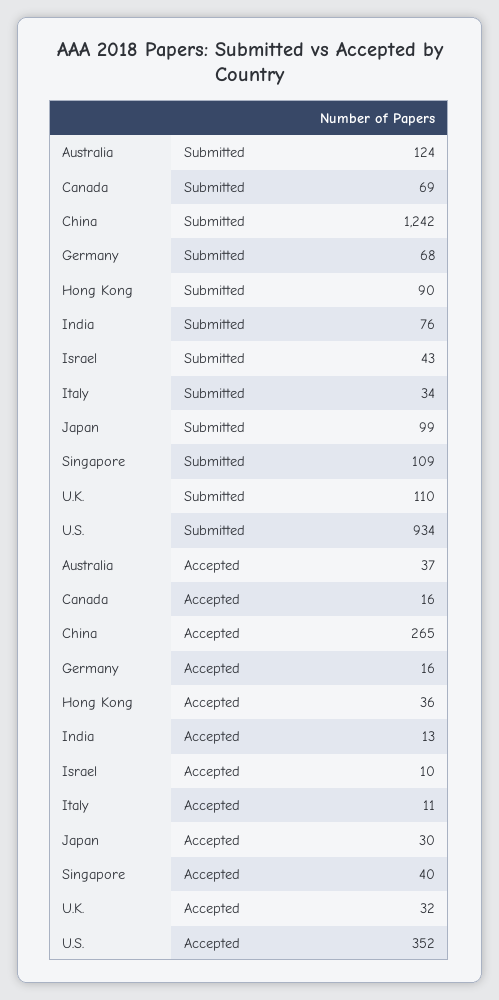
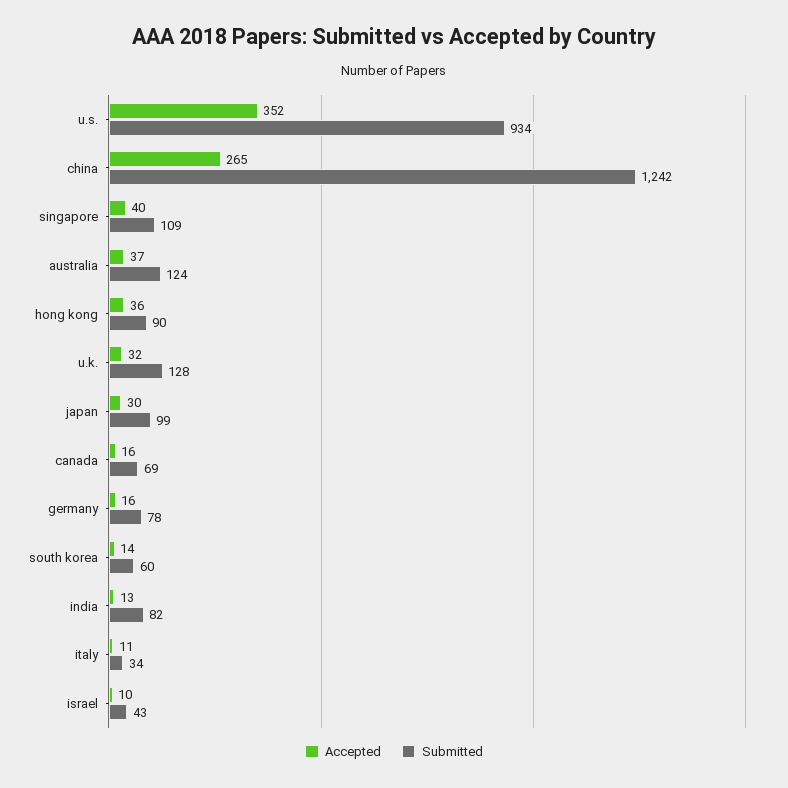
  {
    "Submitted": {
      "Australia": 124,
      "Canada": 69,
      "China": 1242,
-     "Germany": 68,
+     "Germany": 78,
      "Hong Kong": 90,
-     "India": 76,
+     "India": 82,
      "Israel": 43,
      "Italy": 34,
      "Japan": 99,
      "Singapore": 109,
-     "U.K.": 110,
+     "U.K.": 128,
-     "U.S.": 934
+     "U.S.": 934,
+     "south korea": 60
    },
    "Accepted": {
      "Australia": 37,
      "Canada": 16,
      "China": 265,
      "Germany": 16,
      "Hong Kong": 36,
      "India": 13,
      "Israel": 10,
      "Italy": 11,
      "Japan": 30,
      "Singapore": 40,
      "U.K.": 32,
-     "U.S.": 352
+     "U.S.": 352,
+     "south korea": 14
    }
  }

